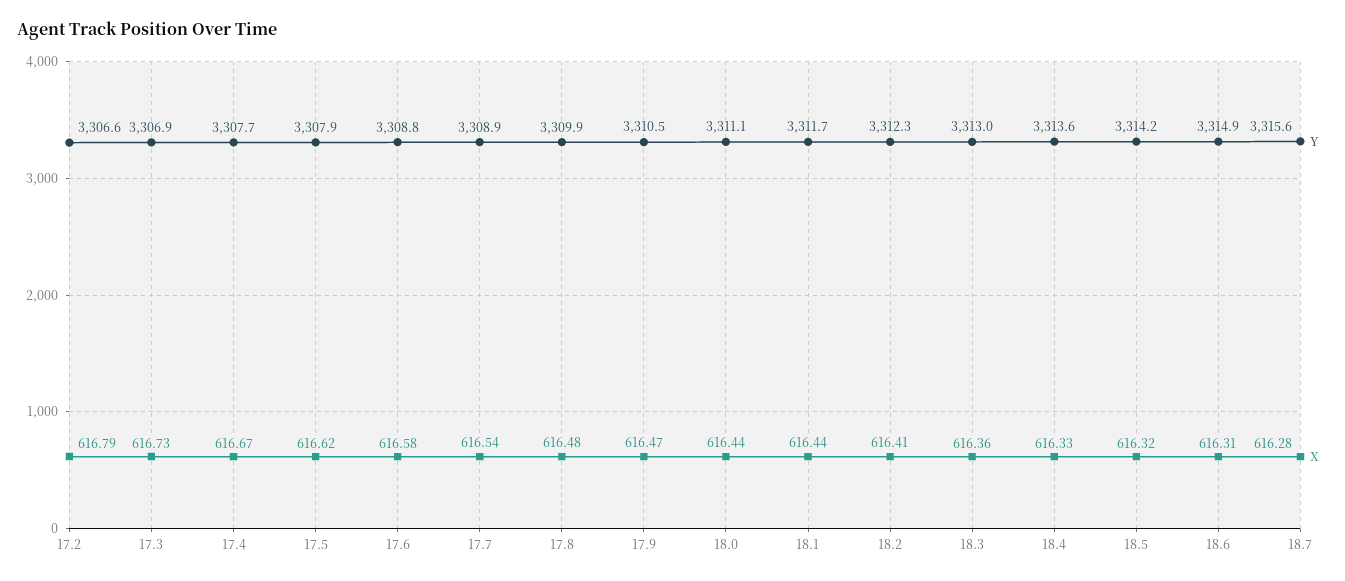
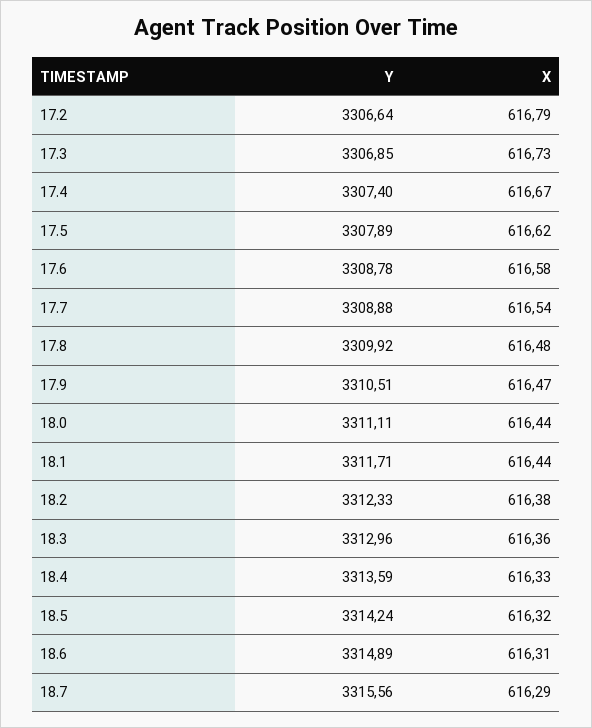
  {
    "Y": {
      "17.2": 3306.64,
      "17.3": 3306.85,
-     "17.4": 3307.7,
+     "17.4": 3307.4,
      "17.5": 3307.89,
      "17.6": 3308.78,
      "17.7": 3308.88,
      "17.8": 3309.92,
      "17.9": 3310.51,
      "18.0": 3311.11,
      "18.1": 3311.71,
      "18.2": 3312.33,
      "18.3": 3312.96,
      "18.4": 3313.59,
      "18.5": 3314.24,
      "18.6": 3314.89,
      "18.7": 3315.56
    },
    "X": {
      "17.2": 616.79,
      "17.3": 616.73,
      "17.4": 616.67,
      "17.5": 616.62,
      "17.6": 616.58,
      "17.7": 616.54,
      "17.8": 616.48,
      "17.9": 616.47,
      "18.0": 616.44,
      "18.1": 616.44,
-     "18.2": 616.41,
+     "18.2": 616.38,
      "18.3": 616.36,
      "18.4": 616.33,
      "18.5": 616.32,
      "18.6": 616.31,
-     "18.7": 616.28
+     "18.7": 616.29
    }
  }

